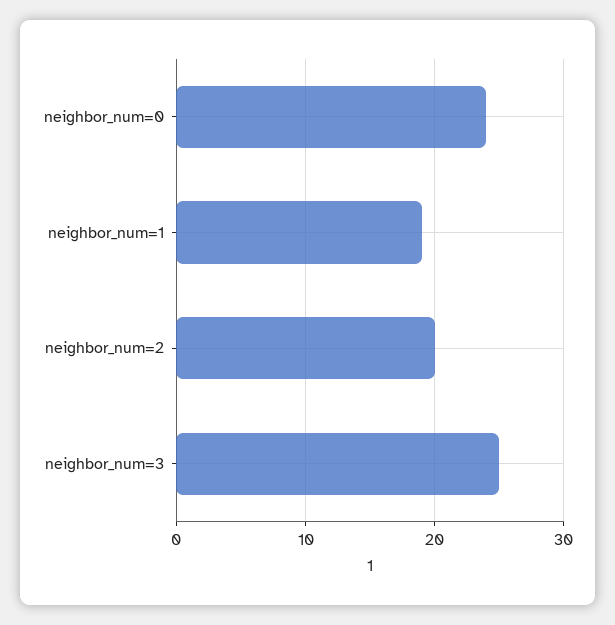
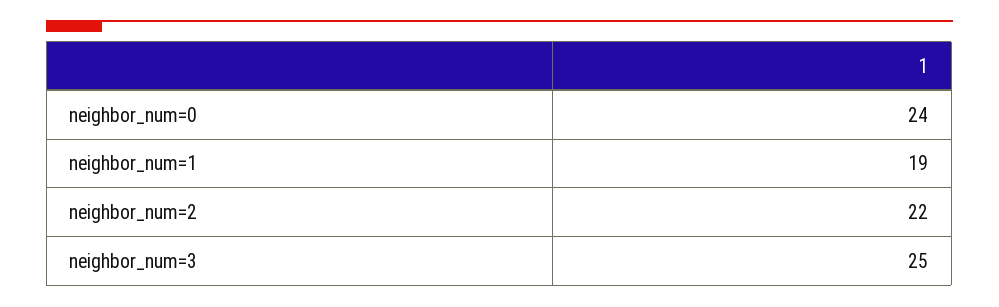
  {
    "neighbor_num=0": 24,
    "neighbor_num=1": 19,
-   "neighbor_num=2": 20,
+   "neighbor_num=2": 22,
    "neighbor_num=3": 25
  }

